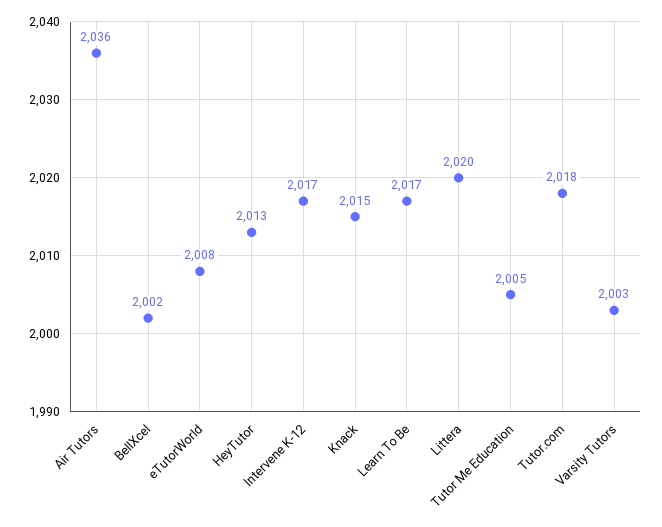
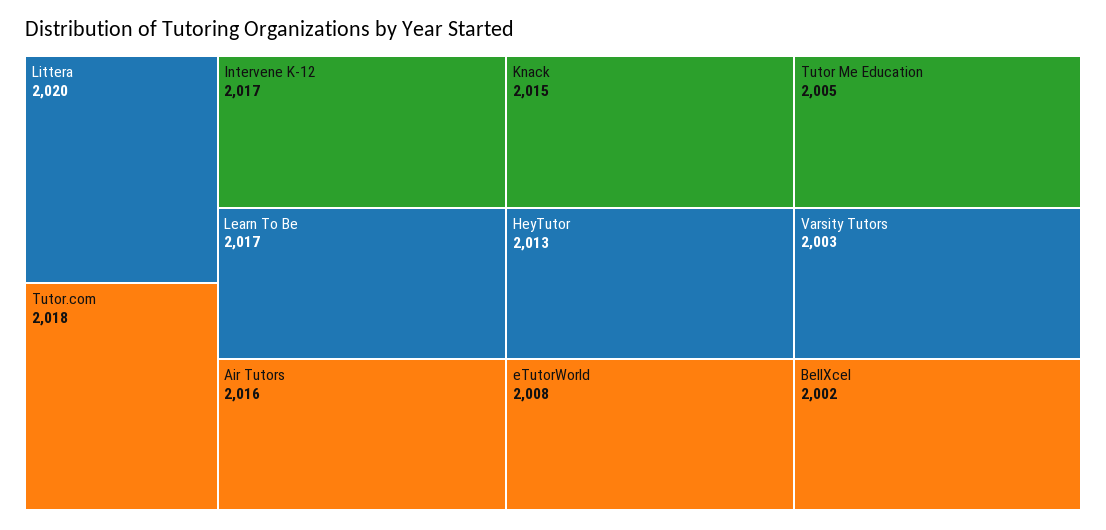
  {
-   "Air Tutors": 2036,
+   "Air Tutors": 2016,
    "BellXcel": 2002,
    "eTutorWorld": 2008,
    "HeyTutor": 2013,
    "Intervene K-12": 2017,
    "Knack": 2015,
    "Learn To Be": 2017,
    "Littera": 2020,
    "Tutor Me Education": 2005,
    "Tutor.com": 2018,
    "Varsity Tutors": 2003
  }

